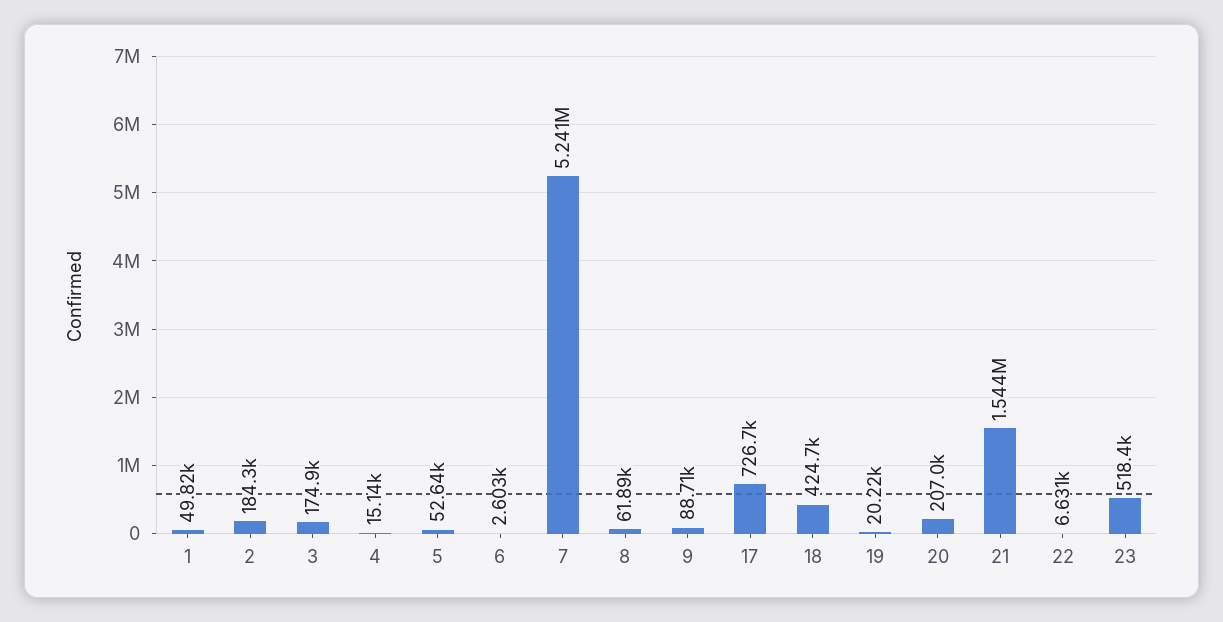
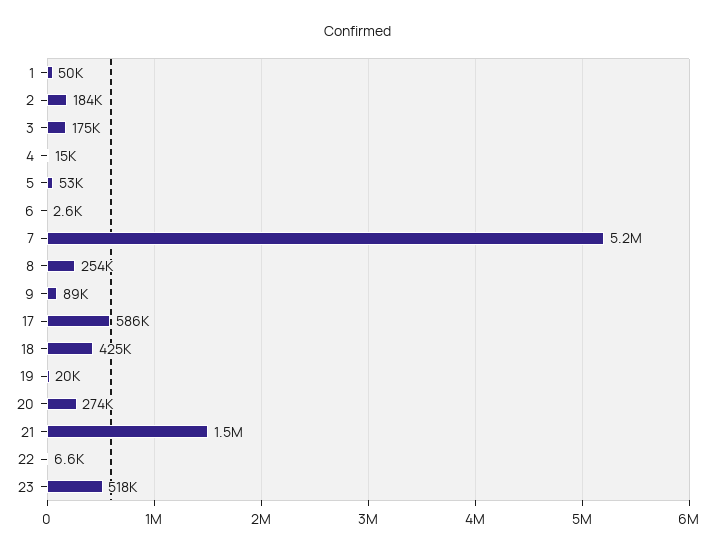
  {
    "1": 49820,
    "2": 184300,
    "3": 174900,
    "4": 15140,
    "5": 52640,
    "6": 2603,
    "7": 5241000,
-   "8": 61890,
+   "8": 254000,
    "9": 88710,
-   "17": 726700,
+   "17": 586000,
    "18": 424700,
    "19": 20220,
-   "20": 207000,
+   "20": 274000,
    "21": 1544000,
    "22": 6631,
    "23": 518400
  }

